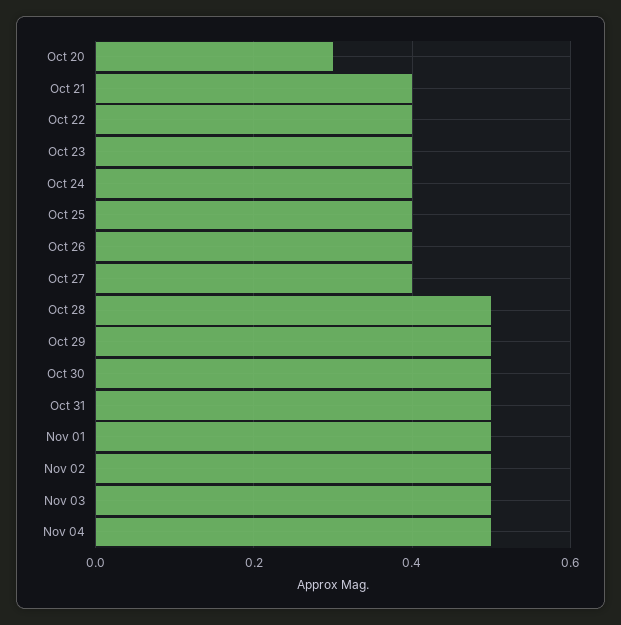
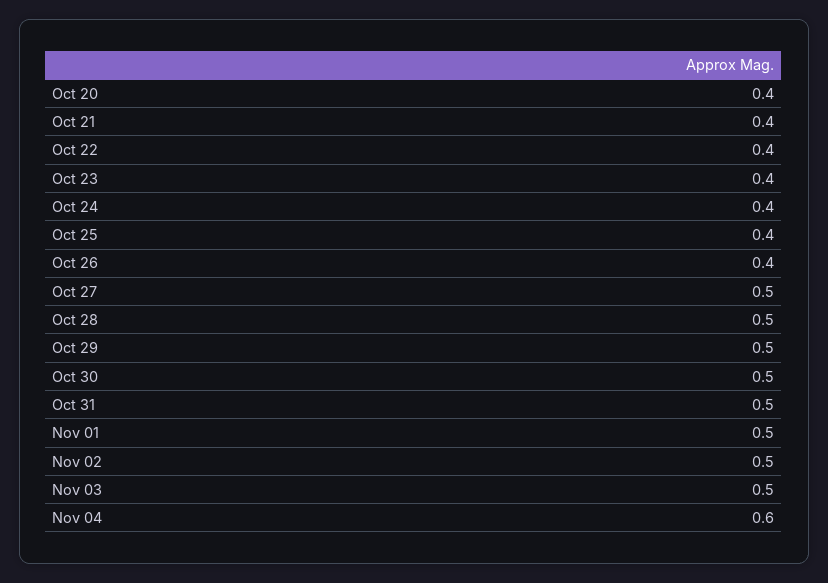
  {
-   "Oct 20": 0.3,
+   "Oct 20": 0.4,
    "Oct 21": 0.4,
    "Oct 22": 0.4,
    "Oct 23": 0.4,
    "Oct 24": 0.4,
    "Oct 25": 0.4,
    "Oct 26": 0.4,
-   "Oct 27": 0.4,
+   "Oct 27": 0.5,
    "Oct 28": 0.5,
    "Oct 29": 0.5,
    "Oct 30": 0.5,
    "Oct 31": 0.5,
    "Nov 01": 0.5,
    "Nov 02": 0.5,
    "Nov 03": 0.5,
-   "Nov 04": 0.5
+   "Nov 04": 0.6
  }

